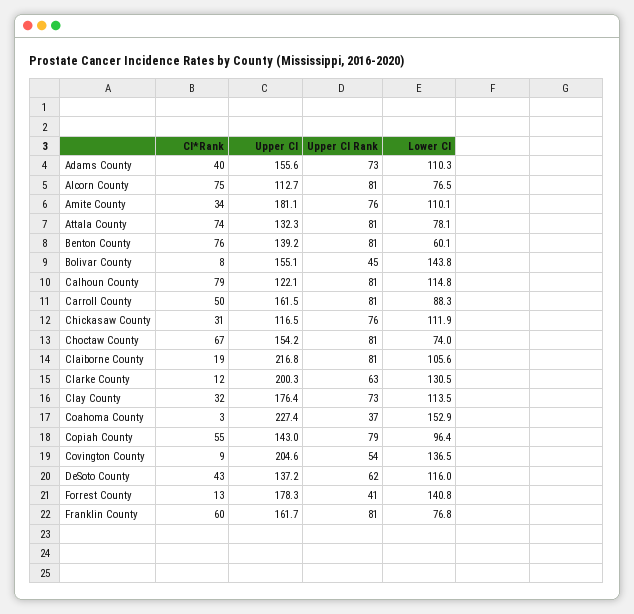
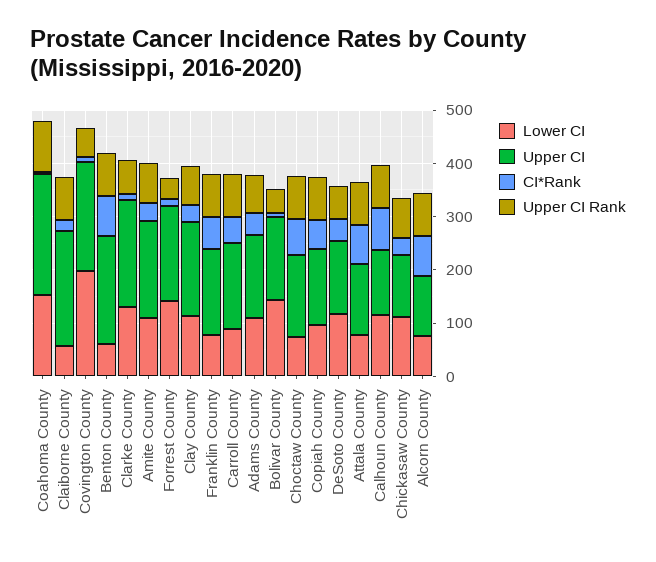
  {
    "CI*Rank": {
      "Adams County": 40,
      "Alcorn County": 75,
      "Amite County": 34,
      "Attala County": 74,
      "Benton County": 76,
      "Bolivar County": 8,
      "Calhoun County": 79,
      "Carroll County": 50,
      "Chickasaw County": 31,
      "Choctaw County": 67,
      "Claiborne County": 19,
      "Clarke County": 12,
      "Clay County": 32,
      "Coahoma County": 3,
      "Copiah County": 55,
      "Covington County": 9,
      "DeSoto County": 43,
      "Forrest County": 13,
      "Franklin County": 60
    },
    "Upper CI": {
      "Adams County": 155.6,
      "Alcorn County": 112.7,
      "Amite County": 181.1,
      "Attala County": 132.3,
-     "Benton County": 139.2,
+     "Benton County": 200,
      "Bolivar County": 155.1,
      "Calhoun County": 122.1,
      "Carroll County": 161.5,
      "Chickasaw County": 116.5,
      "Choctaw County": 154.2,
      "Claiborne County": 216.8,
      "Clarke County": 200.3,
      "Clay County": 176.4,
      "Coahoma County": 227.4,
      "Copiah County": 143,
      "Covington County": 204.6,
      "DeSoto County": 137.2,
      "Forrest County": 178.3,
      "Franklin County": 161.7
    },
    "Upper CI Rank": {
      "Adams County": 73,
      "Alcorn County": 81,
      "Amite County": 76,
      "Attala County": 81,
      "Benton County": 81,
      "Bolivar County": 45,
      "Calhoun County": 81,
      "Carroll County": 81,
      "Chickasaw County": 76,
      "Choctaw County": 81,
      "Claiborne County": 81,
      "Clarke County": 63,
      "Clay County": 73,
-     "Coahoma County": 37,
+     "Coahoma County": 100,
      "Copiah County": 79,
      "Covington County": 54,
      "DeSoto County": 62,
      "Forrest County": 41,
      "Franklin County": 81
    },
    "Lower CI": {
      "Adams County": 110.3,
      "Alcorn County": 76.5,
      "Amite County": 110.1,
      "Attala County": 78.1,
      "Benton County": 60.1,
      "Bolivar County": 143.8,
      "Calhoun County": 114.8,
      "Carroll County": 88.3,
      "Chickasaw County": 111.9,
      "Choctaw County": 74,
-     "Claiborne County": 105.6,
+     "Claiborne County": 60,
      "Clarke County": 130.5,
      "Clay County": 113.5,
      "Coahoma County": 152.9,
      "Copiah County": 96.4,
-     "Covington County": 136.5,
+     "Covington County": 200,
      "DeSoto County": 116,
      "Forrest County": 140.8,
      "Franklin County": 76.8
    }
  }

